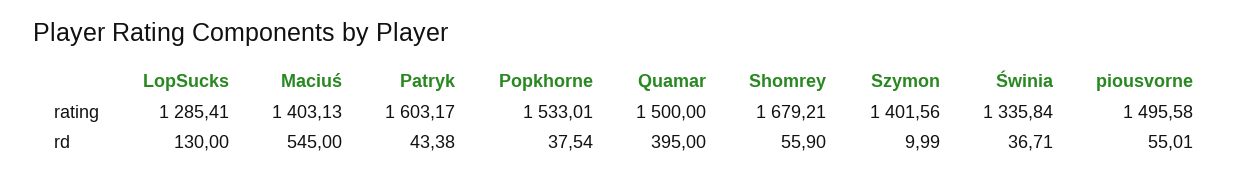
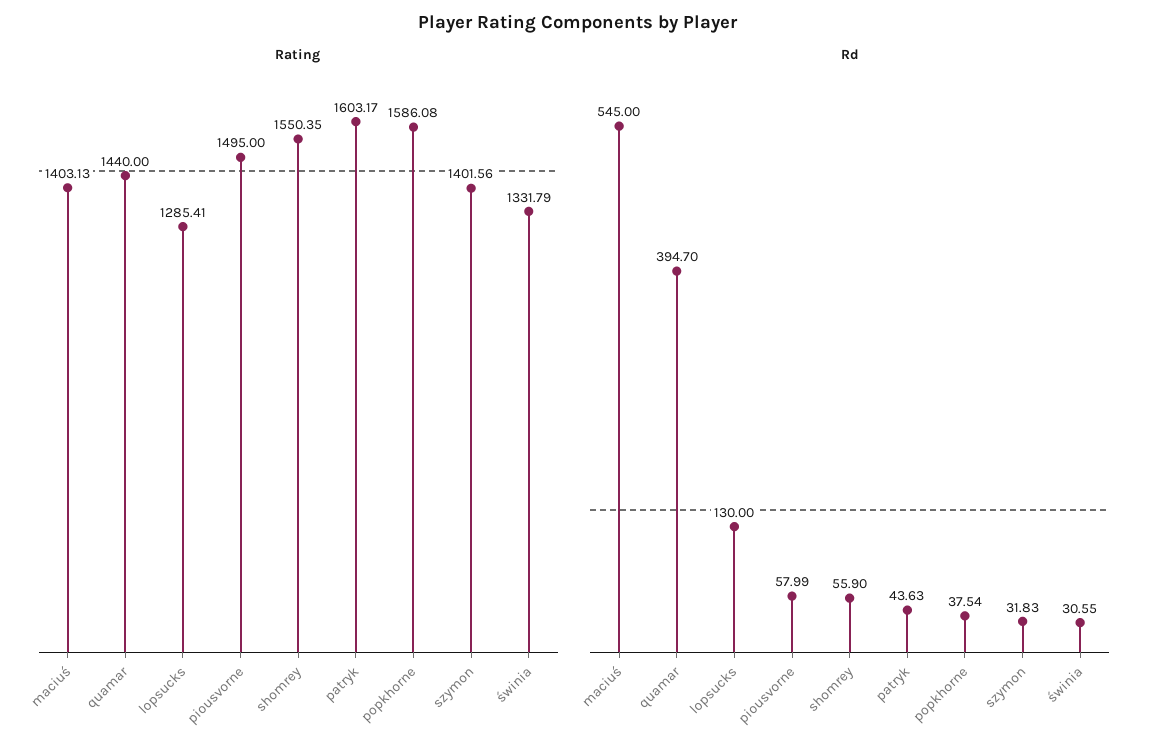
  {
    "rating": {
      "LopSucks": 1285.41,
      "Maciuś": 1403.13,
      "Patryk": 1603.17,
-     "Popkhorne": 1533.01,
+     "Popkhorne": 1586.08,
-     "Quamar": 1500,
+     "Quamar": 1440,
-     "Shomrey": 1679.21,
+     "Shomrey": 1550.35,
      "Szymon": 1401.56,
-     "Świnia": 1335.84,
+     "Świnia": 1331.79,
-     "piousvorne": 1495.58
+     "piousvorne": 1495
    },
    "rd": {
      "LopSucks": 130,
      "Maciuś": 545,
-     "Patryk": 43.38,
+     "Patryk": 43.63,
      "Popkhorne": 37.54,
-     "Quamar": 395,
+     "Quamar": 394.7,
      "Shomrey": 55.9,
-     "Szymon": 9.99,
+     "Szymon": 31.83,
-     "Świnia": 36.71,
+     "Świnia": 30.55,
-     "piousvorne": 55.01
+     "piousvorne": 57.99
    }
  }

